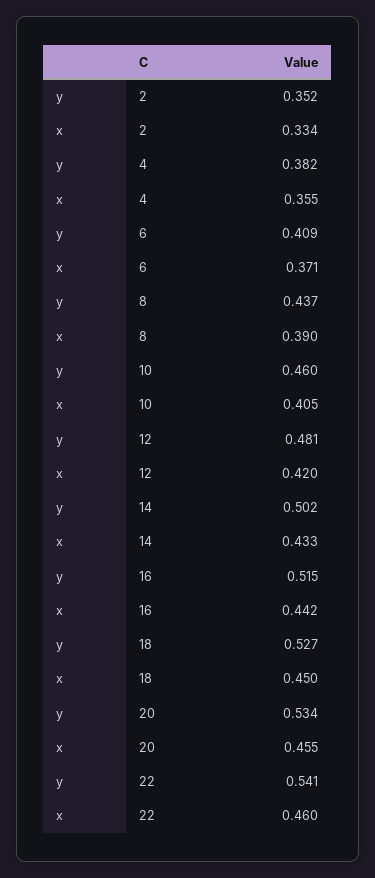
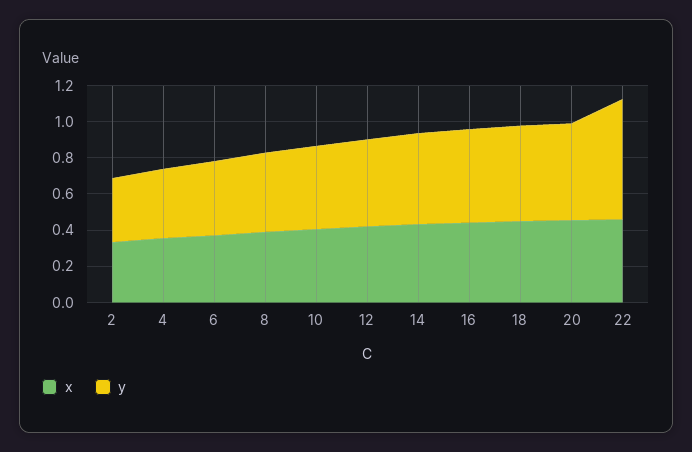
  {
    "y": {
      "2": 0.352,
      "4": 0.382,
      "6": 0.409,
      "8": 0.437,
      "10": 0.46,
      "12": 0.481,
      "14": 0.502,
      "16": 0.515,
      "18": 0.527,
      "20": 0.534,
-     "22": 0.541
+     "22": 0.65
    },
    "x": {
      "2": 0.334,
      "4": 0.355,
      "6": 0.371,
      "8": 0.39,
      "10": 0.405,
      "12": 0.42,
      "14": 0.433,
      "16": 0.442,
      "18": 0.45,
      "20": 0.455,
      "22": 0.46
    }
  }

